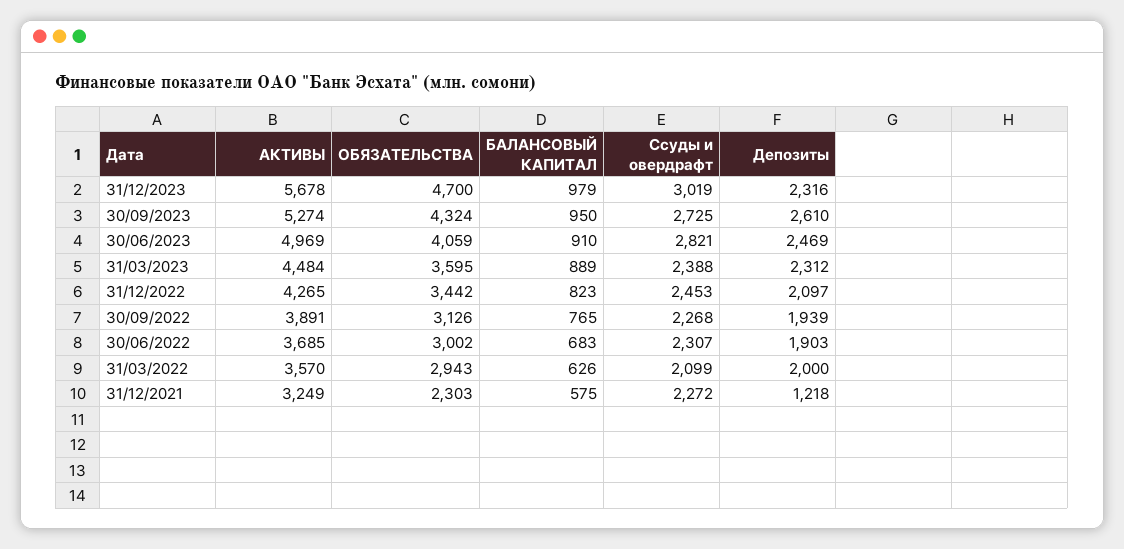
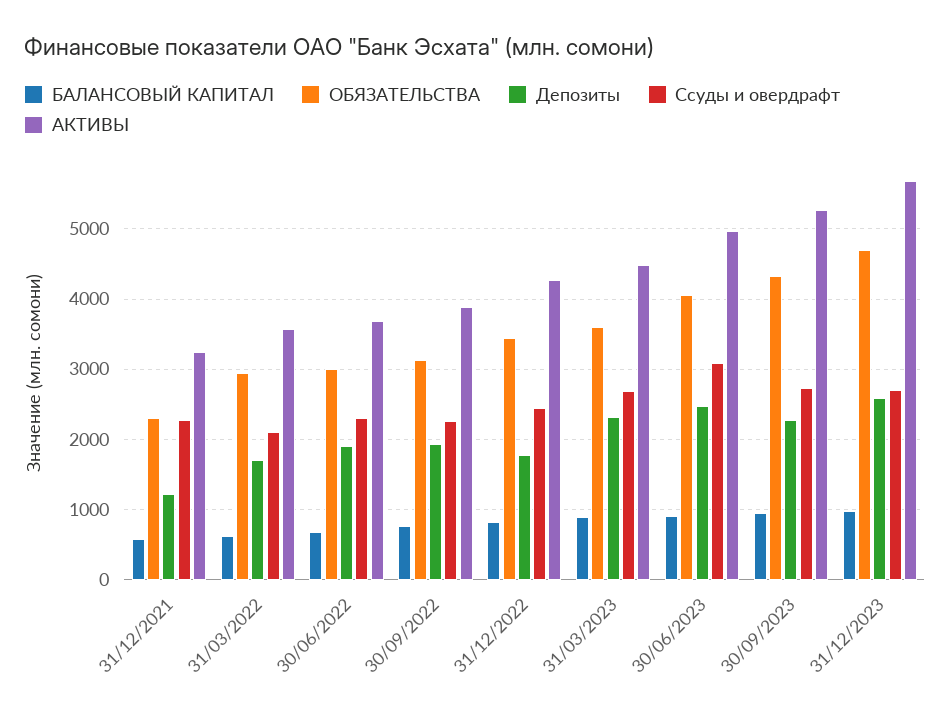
  {
    "АКТИВЫ": {
      "31/12/2023": 5678,
      "30/09/2023": 5274,
      "30/06/2023": 4969,
      "31/03/2023": 4484,
      "31/12/2022": 4265,
      "30/09/2022": 3891,
      "30/06/2022": 3685,
      "31/03/2022": 3570,
      "31/12/2021": 3249
    },
    "ОБЯЗАТЕЛЬСТВА": {
      "31/12/2023": 4700,
      "30/09/2023": 4324,
      "30/06/2023": 4059,
      "31/03/2023": 3595,
      "31/12/2022": 3442,
      "30/09/2022": 3126,
      "30/06/2022": 3002,
      "31/03/2022": 2943,
      "31/12/2021": 2303
    },
    "БАЛАНСОВЫЙ КАПИТАЛ": {
      "31/12/2023": 979,
      "30/09/2023": 950,
      "30/06/2023": 910,
      "31/03/2023": 889,
      "31/12/2022": 823,
      "30/09/2022": 765,
      "30/06/2022": 683,
      "31/03/2022": 626,
      "31/12/2021": 575
    },
    "Ссуды и овердрафт": {
-     "31/12/2023": 3019,
+     "31/12/2023": 2700,
      "30/09/2023": 2725,
-     "30/06/2023": 2821,
+     "30/06/2023": 3100,
-     "31/03/2023": 2388,
+     "31/03/2023": 2700,
      "31/12/2022": 2453,
      "30/09/2022": 2268,
      "30/06/2022": 2307,
      "31/03/2022": 2099,
      "31/12/2021": 2272
    },
    "Депозиты": {
-     "31/12/2023": 2316,
+     "31/12/2023": 2600,
-     "30/09/2023": 2610,
+     "30/09/2023": 2300,
      "30/06/2023": 2469,
      "31/03/2023": 2312,
-     "31/12/2022": 2097,
+     "31/12/2022": 1800,
      "30/09/2022": 1939,
      "30/06/2022": 1903,
-     "31/03/2022": 2000,
+     "31/03/2022": 1700,
      "31/12/2021": 1218
    }
  }

